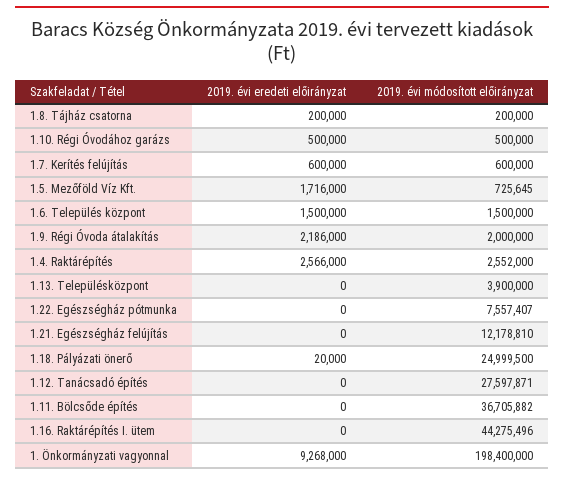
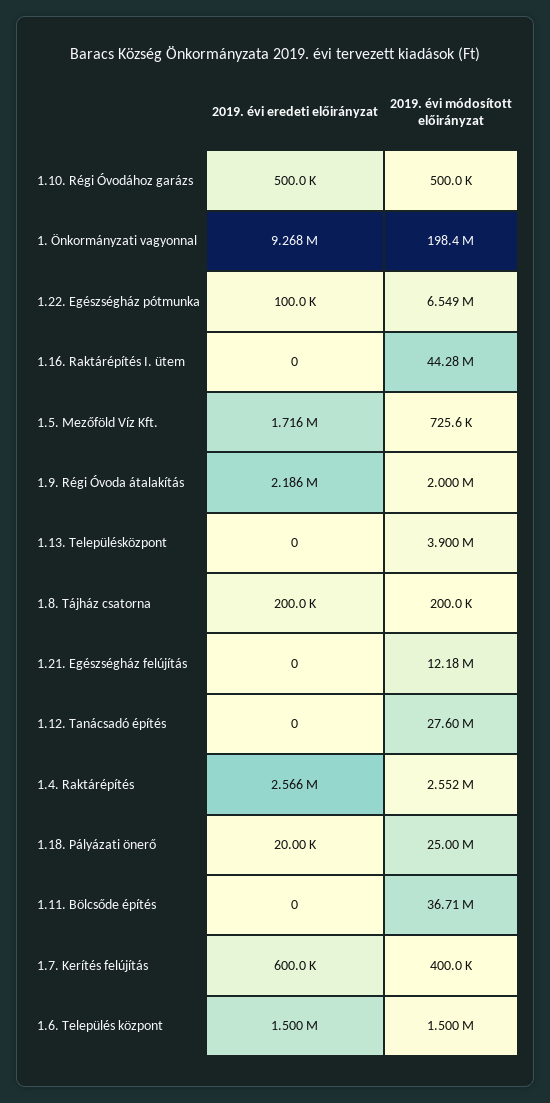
  {
    "2019. évi eredeti előirányzat": {
      "1.8. Tájház csatorna": 200000,
      "1.10. Régi Óvodához garázs": 500000,
      "1.7. Kerítés felújítás": 600000,
      "1.5. Mezőföld Víz Kft.": 1716000,
      "1.6. Település központ": 1500000,
      "1.9. Régi Óvoda átalakítás": 2186000,
      "1.4. Raktárépítés": 2566000,
      "1.13. Településközpont": 0,
-     "1.22. Egészségház pótmunka": 0,
+     "1.22. Egészségház pótmunka": 100000,
      "1.21. Egészségház felújítás": 0,
      "1.18. Pályázati önerő": 20000,
      "1.12. Tanácsadó építés": 0,
      "1.11. Bölcsőde építés": 0,
      "1.16. Raktárépítés I. ütem": 0,
      "1. Önkormányzati vagyonnal": 9268000
    },
    "2019. évi módosított előirányzat": {
      "1.8. Tájház csatorna": 200000,
      "1.10. Régi Óvodához garázs": 500000,
-     "1.7. Kerítés felújítás": 600000,
+     "1.7. Kerítés felújítás": 400000,
      "1.5. Mezőföld Víz Kft.": 725645,
      "1.6. Település központ": 1500000,
      "1.9. Régi Óvoda átalakítás": 2000000,
      "1.4. Raktárépítés": 2552000,
      "1.13. Településközpont": 3900000,
-     "1.22. Egészségház pótmunka": 7557407,
+     "1.22. Egészségház pótmunka": 6549000,
      "1.21. Egészségház felújítás": 12178810,
      "1.18. Pályázati önerő": 24999500,
      "1.12. Tanácsadó építés": 27597871,
      "1.11. Bölcsőde építés": 36705882,
      "1.16. Raktárépítés I. ütem": 44275496,
      "1. Önkormányzati vagyonnal": 198400000
    }
  }

